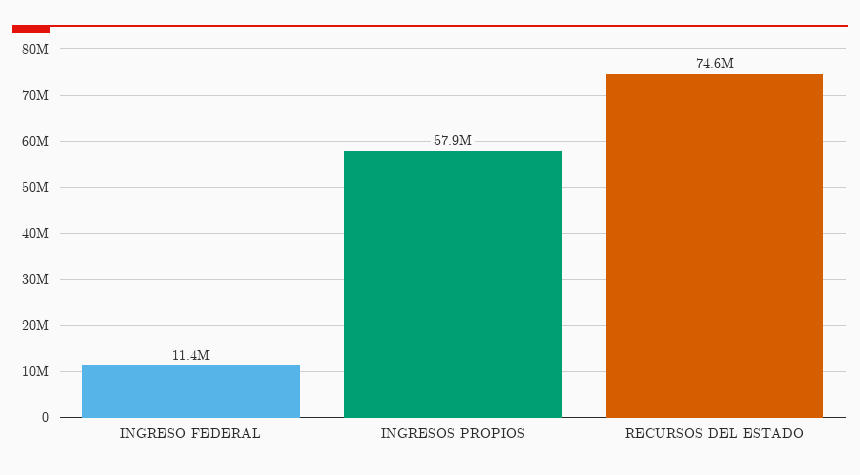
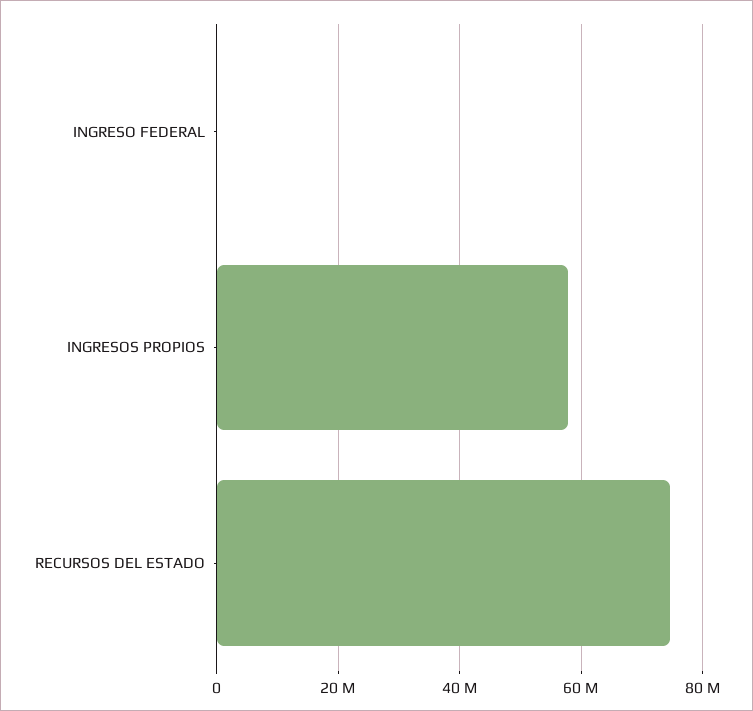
  {
-   "INGRESO FEDERAL": 11400000,
+   "INGRESO FEDERAL": 0,
    "INGRESOS PROPIOS": 57900000,
    "RECURSOS DEL ESTADO": 74600000
  }

